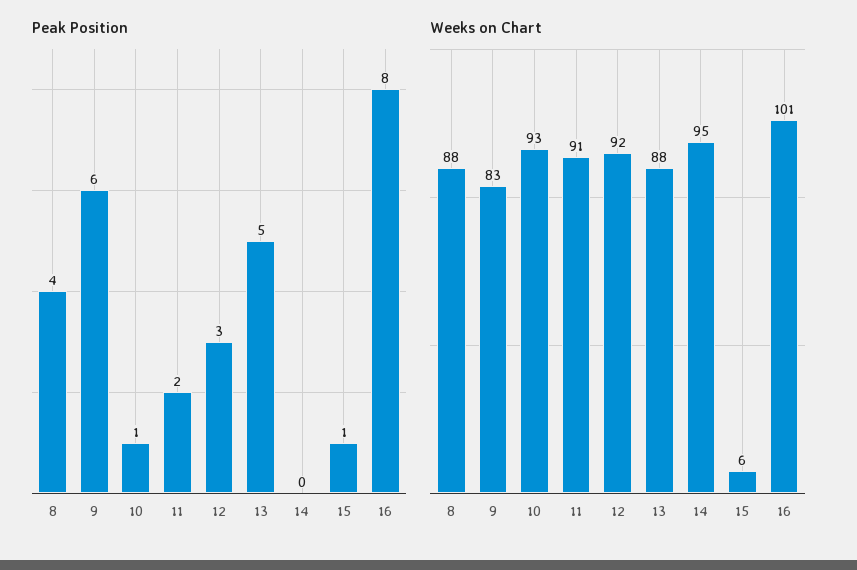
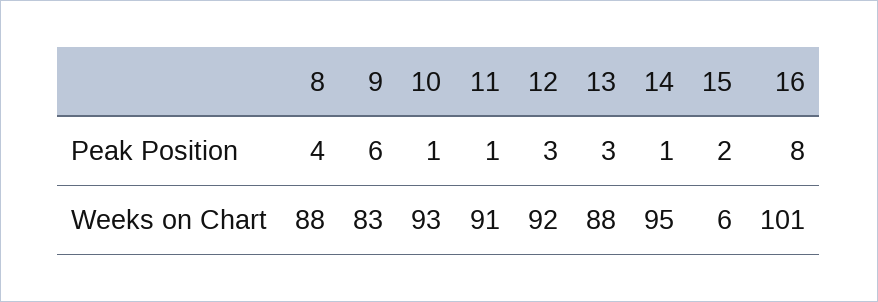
  {
    "Peak Position": {
      "8": 4,
      "9": 6,
      "10": 1,
-     "11": 2,
+     "11": 1,
      "12": 3,
-     "13": 5,
+     "13": 3,
-     "14": 0,
+     "14": 1,
-     "15": 1,
+     "15": 2,
      "16": 8
    },
    "Weeks on Chart": {
      "8": 88,
      "9": 83,
      "10": 93,
      "11": 91,
      "12": 92,
      "13": 88,
      "14": 95,
      "15": 6,
      "16": 101
    }
  }

